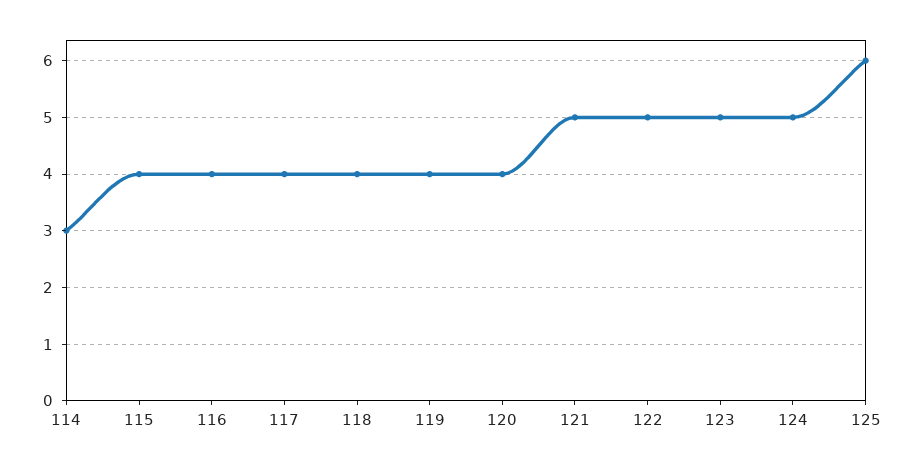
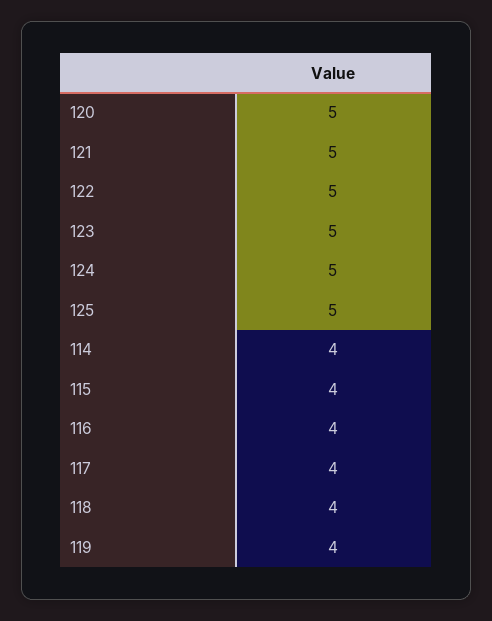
  {
-   "114": 3,
+   "114": 4,
    "115": 4,
    "116": 4,
    "117": 4,
    "118": 4,
    "119": 4,
-   "120": 4,
+   "120": 5,
    "121": 5,
    "122": 5,
    "123": 5,
    "124": 5,
-   "125": 6
+   "125": 5
  }

